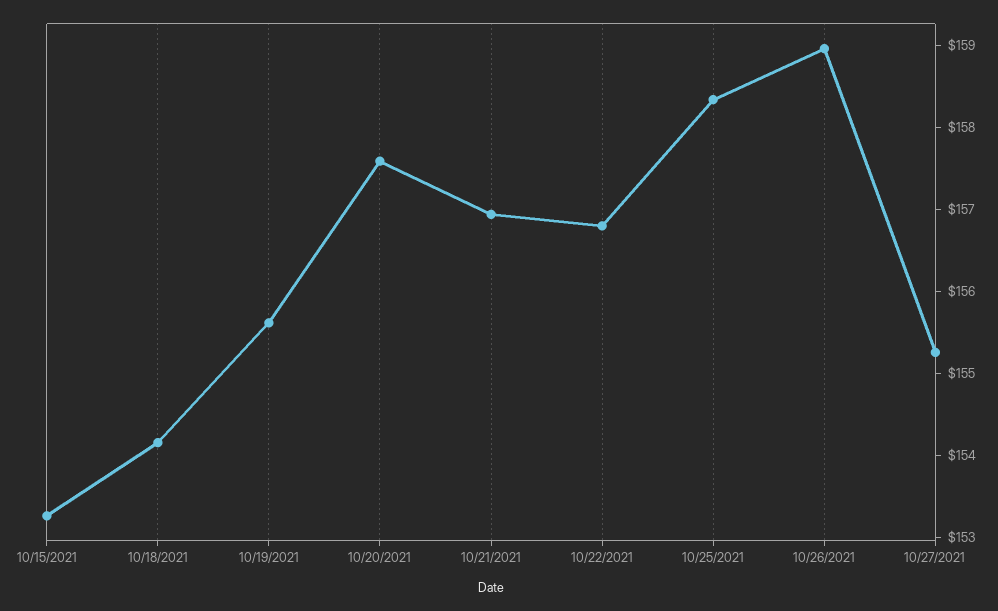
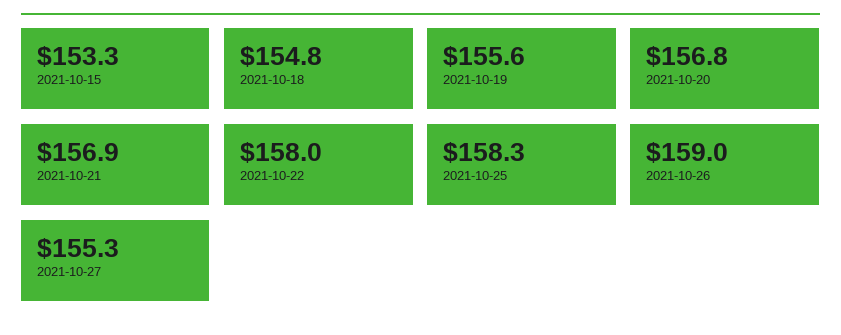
  {
    "10/15/2021": 153.3,
-   "10/18/2021": 154.2,
+   "10/18/2021": 154.8,
    "10/19/2021": 155.6,
-   "10/20/2021": 157.6,
+   "10/20/2021": 156.8,
    "10/21/2021": 156.9,
-   "10/22/2021": 156.8,
+   "10/22/2021": 158,
    "10/25/2021": 158.3,
    "10/26/2021": 159,
    "10/27/2021": 155.3
  }

